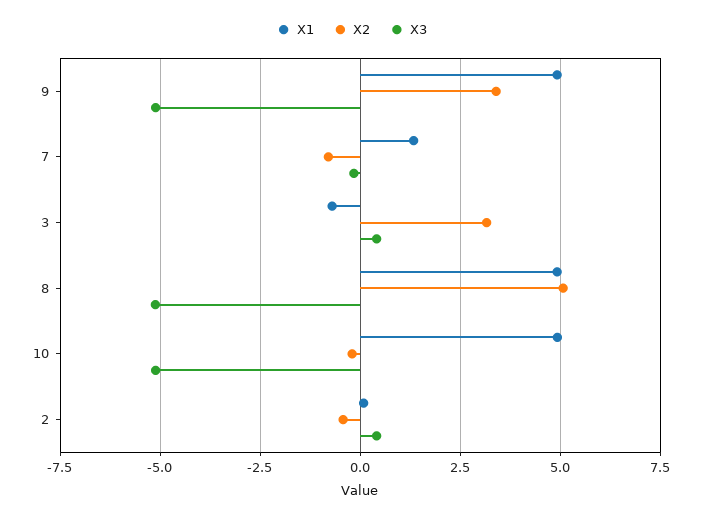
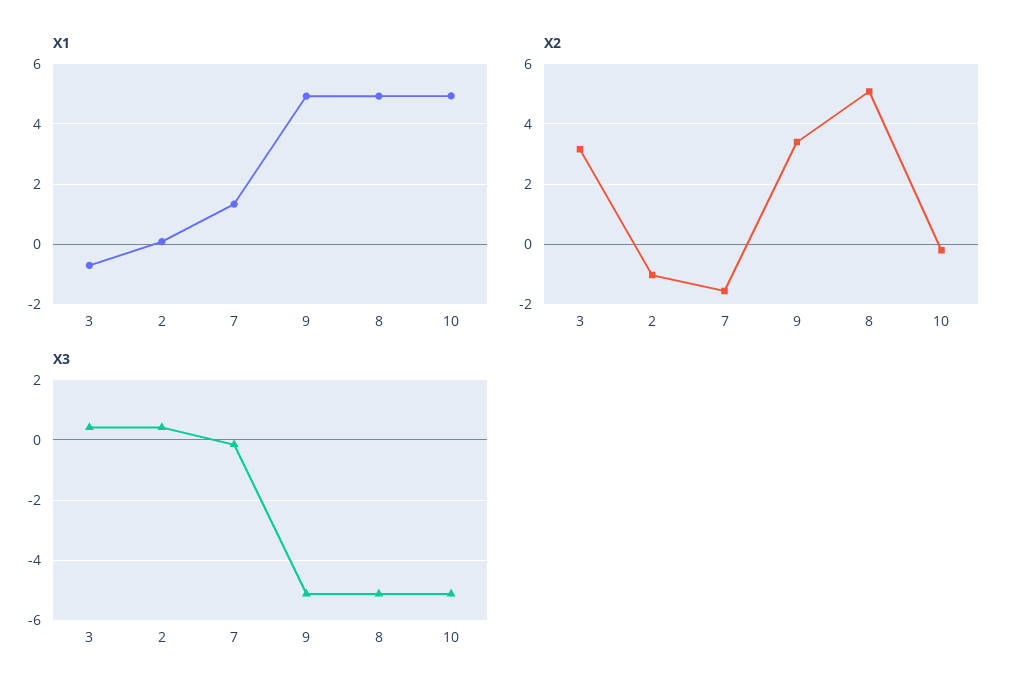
  {
    "X1": {
      "9": 5,
      "7": 1.4,
      "3": -0.8,
      "8": 5,
      "10": 5,
      "2": 0
    },
    "X2": {
      "9": 3.4,
-     "7": -0.75,
+     "7": -1.6,
      "3": 3.2,
      "8": 5,
      "10": -0.2,
-     "2": -0.5
+     "2": -1
    },
    "X3": {
      "9": -5.2,
      "7": -0.2,
      "3": 0.4,
      "8": -5.2,
      "10": -5.2,
      "2": 0.4
    }
  }

